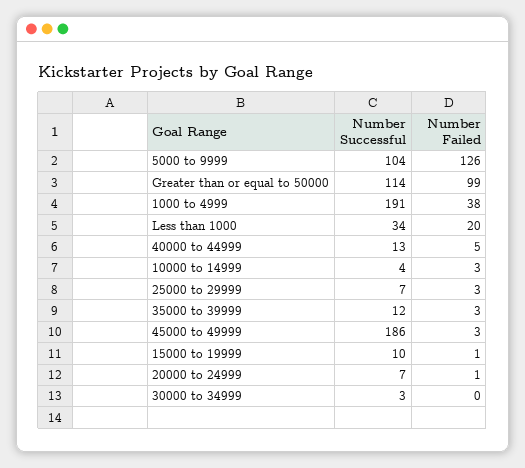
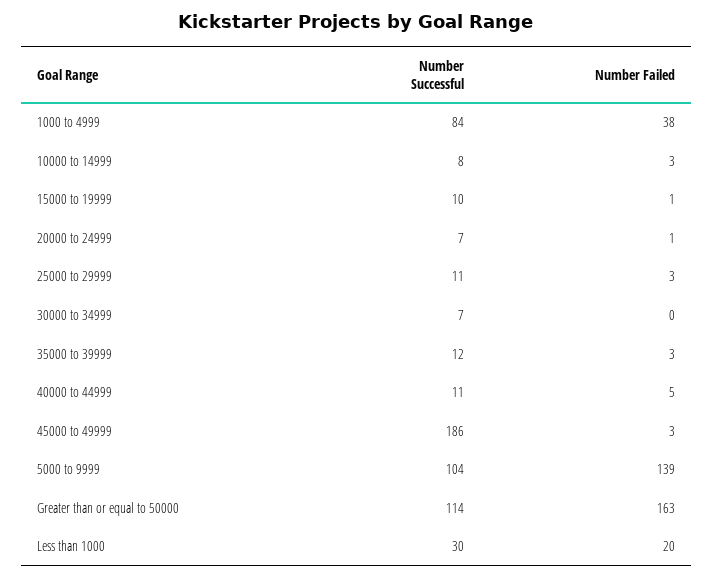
  {
    "Number Successful": {
      "5000 to 9999": 104,
      "Greater than or equal to 50000": 114,
-     "1000 to 4999": 191,
+     "1000 to 4999": 84,
-     "Less than 1000": 34,
+     "Less than 1000": 30,
-     "40000 to 44999": 13,
+     "40000 to 44999": 11,
-     "10000 to 14999": 4,
+     "10000 to 14999": 8,
-     "25000 to 29999": 7,
+     "25000 to 29999": 11,
      "35000 to 39999": 12,
      "45000 to 49999": 186,
      "15000 to 19999": 10,
      "20000 to 24999": 7,
-     "30000 to 34999": 3
+     "30000 to 34999": 7
    },
    "Number Failed": {
-     "5000 to 9999": 126,
+     "5000 to 9999": 139,
-     "Greater than or equal to 50000": 99,
+     "Greater than or equal to 50000": 163,
      "1000 to 4999": 38,
      "Less than 1000": 20,
      "40000 to 44999": 5,
      "10000 to 14999": 3,
      "25000 to 29999": 3,
      "35000 to 39999": 3,
      "45000 to 49999": 3,
      "15000 to 19999": 1,
      "20000 to 24999": 1,
      "30000 to 34999": 0
    }
  }

